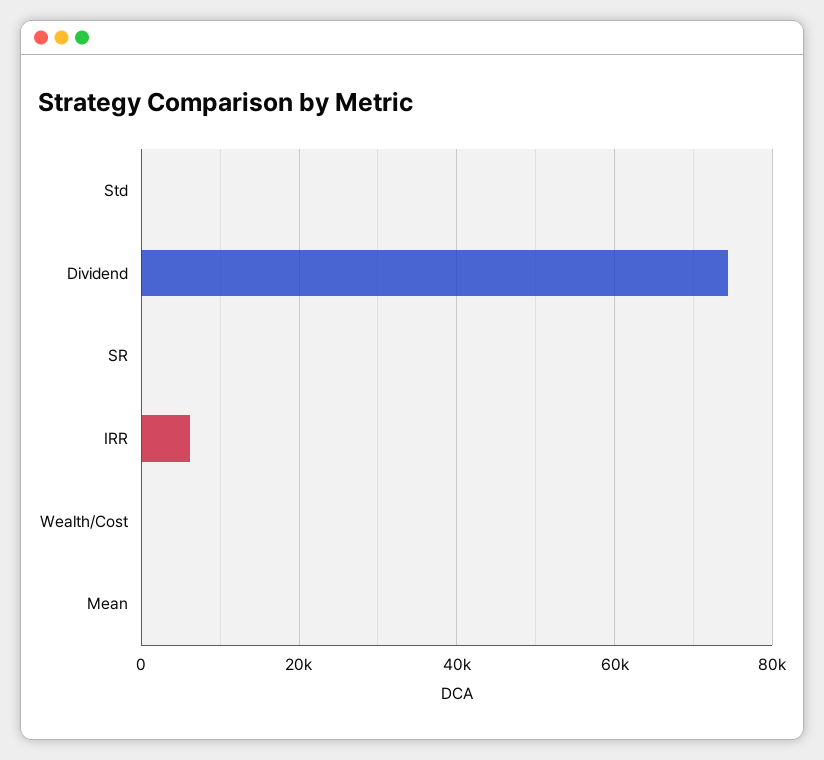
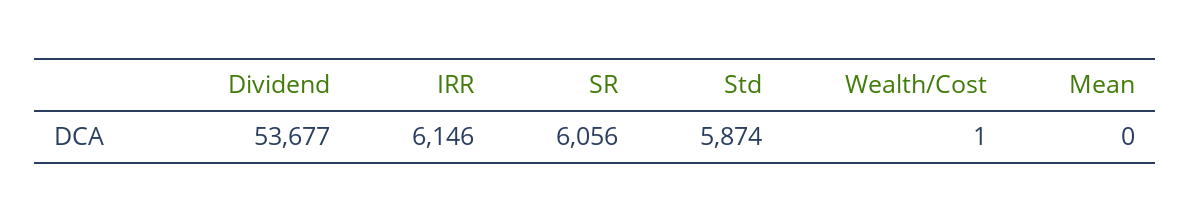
  {
-   "Std": 0,
+   "Std": 5874,
-   "Dividend": 74000,
+   "Dividend": 53677,
-   "SR": 0,
+   "SR": 6056,
    "IRR": 6146,
    "Wealth/Cost": 1,
    "Mean": 0
  }

